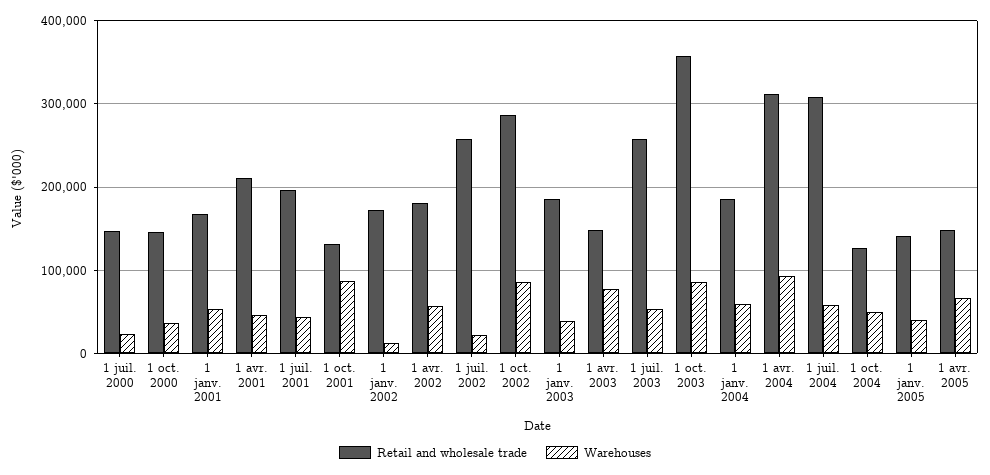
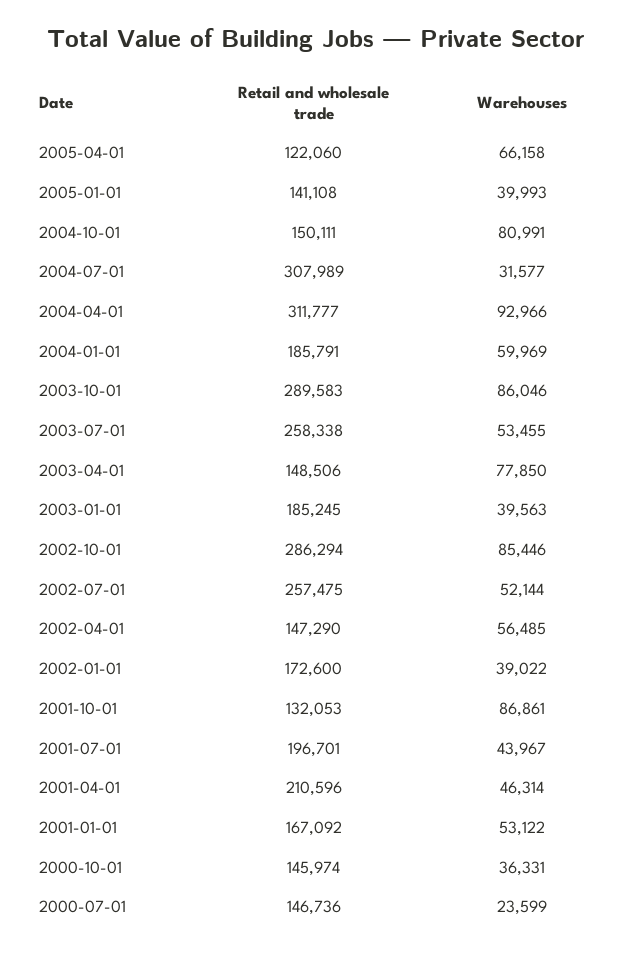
  {
    "Retail and wholesale trade": {
      "1 juil. 2000": 146736,
      "1 oct. 2000": 145974,
      "1 janv. 2001": 167092,
      "1 avr. 2001": 210596,
      "1 juil. 2001": 196701,
      "1 oct. 2001": 132053,
      "1 janv. 2002": 172600,
-     "1 avr. 2002": 180000,
+     "1 avr. 2002": 147290,
      "1 juil. 2002": 257475,
      "1 oct. 2002": 286294,
      "1 janv. 2003": 185245,
      "1 avr. 2003": 148506,
      "1 juil. 2003": 258338,
-     "1 oct. 2003": 360000,
+     "1 oct. 2003": 289583,
      "1 janv. 2004": 185791,
      "1 avr. 2004": 311777,
      "1 juil. 2004": 307989,
-     "1 oct. 2004": 130000,
+     "1 oct. 2004": 150111,
      "1 janv. 2005": 141108,
-     "1 avr. 2005": 150000
+     "1 avr. 2005": 122060
    },
    "Warehouses": {
      "1 juil. 2000": 23599,
      "1 oct. 2000": 36331,
      "1 janv. 2001": 53122,
      "1 avr. 2001": 46314,
      "1 juil. 2001": 43967,
      "1 oct. 2001": 86861,
-     "1 janv. 2002": 10000,
+     "1 janv. 2002": 39022,
      "1 avr. 2002": 56485,
-     "1 juil. 2002": 20000,
+     "1 juil. 2002": 52144,
      "1 oct. 2002": 85446,
      "1 janv. 2003": 39563,
      "1 avr. 2003": 77850,
      "1 juil. 2003": 53455,
      "1 oct. 2003": 86046,
      "1 janv. 2004": 59969,
      "1 avr. 2004": 92966,
-     "1 juil. 2004": 60000,
+     "1 juil. 2004": 31577,
-     "1 oct. 2004": 50000,
+     "1 oct. 2004": 80991,
      "1 janv. 2005": 39993,
      "1 avr. 2005": 66158
    }
  }

